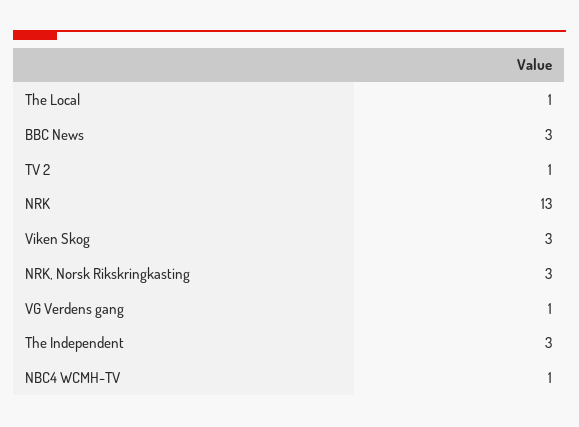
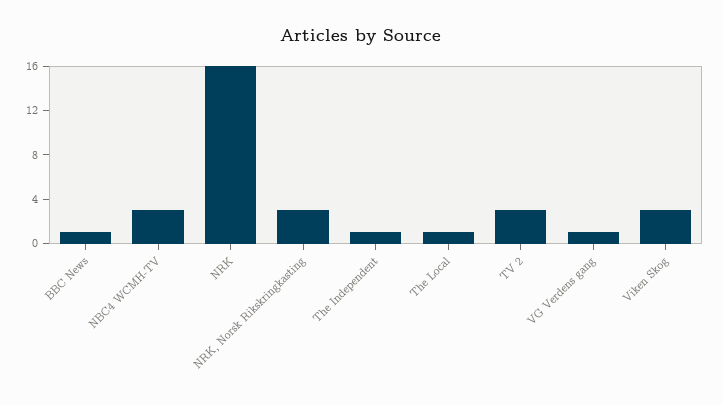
  {
    "The Local": 1,
-   "BBC News": 3,
+   "BBC News": 1,
-   "TV 2": 1,
+   "TV 2": 3,
-   "NRK": 13,
+   "NRK": 16,
    "Viken Skog": 3,
    "NRK, Norsk Rikskringkasting": 3,
    "VG Verdens gang": 1,
-   "The Independent": 3,
+   "The Independent": 1,
-   "NBC4 WCMH-TV": 1
+   "NBC4 WCMH-TV": 3
  }

